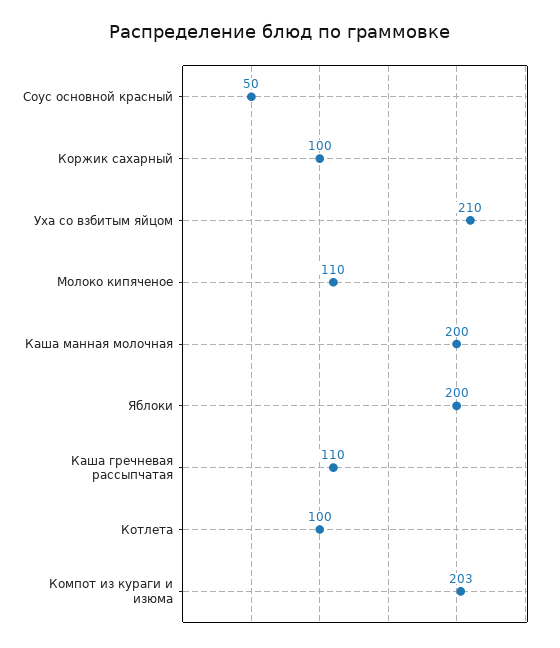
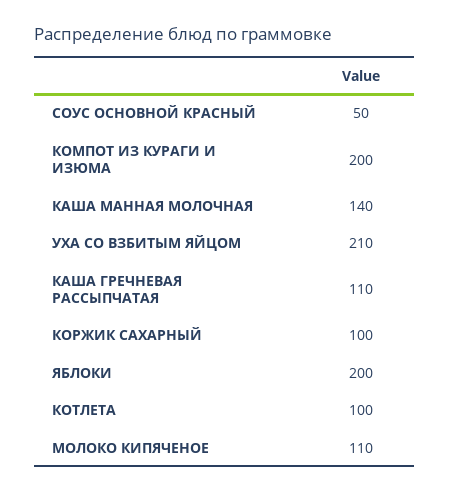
  {
    "Соус основной красный": 50,
    "Коржик сахарный": 100,
    "Уха со взбитым яйцом": 210,
    "Молоко кипяченое": 110,
-   "Каша манная молочная": 200,
+   "Каша манная молочная": 140,
    "Яблоки": 200,
    "Каша гречневая рассыпчатая": 110,
    "Котлета": 100,
-   "Компот из кураги и изюма": 203
+   "Компот из кураги и изюма": 200
  }

